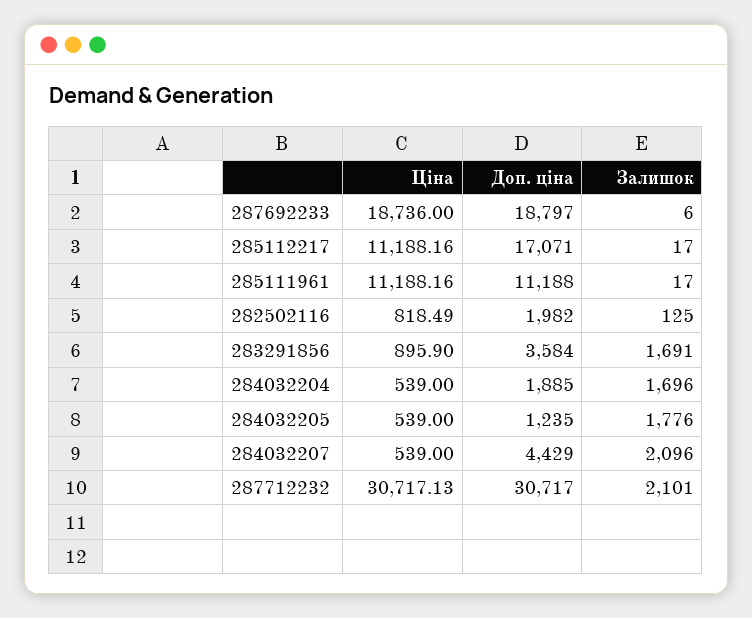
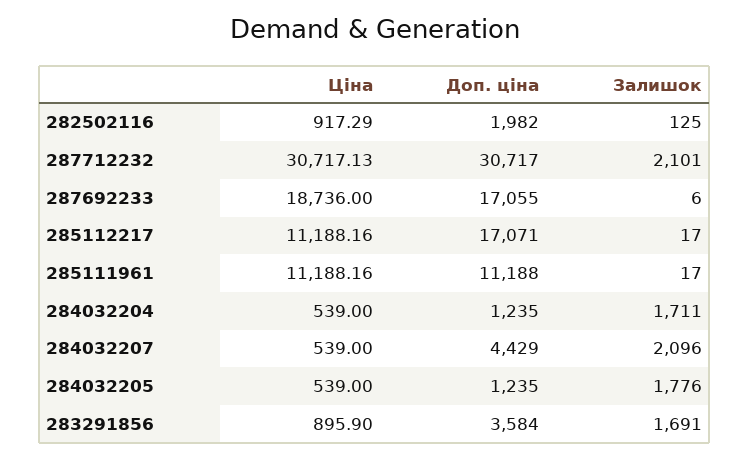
  {
    "Ціна": {
      "287692233": 18736,
      "285112217": 11188.16,
      "285111961": 11188.16,
-     "282502116": 818.49,
+     "282502116": 917.29,
      "283291856": 895.9,
      "284032204": 539,
      "284032205": 539,
      "284032207": 539,
      "287712232": 30717.13
    },
    "Доп. ціна": {
-     "287692233": 18797,
+     "287692233": 17055,
      "285112217": 17071,
      "285111961": 11188,
      "282502116": 1982,
      "283291856": 3584,
-     "284032204": 1885,
+     "284032204": 1235,
      "284032205": 1235,
      "284032207": 4429,
      "287712232": 30717
    },
    "Залишок": {
      "287692233": 6,
      "285112217": 17,
      "285111961": 17,
      "282502116": 125,
      "283291856": 1691,
-     "284032204": 1696,
+     "284032204": 1711,
      "284032205": 1776,
      "284032207": 2096,
      "287712232": 2101
    }
  }

